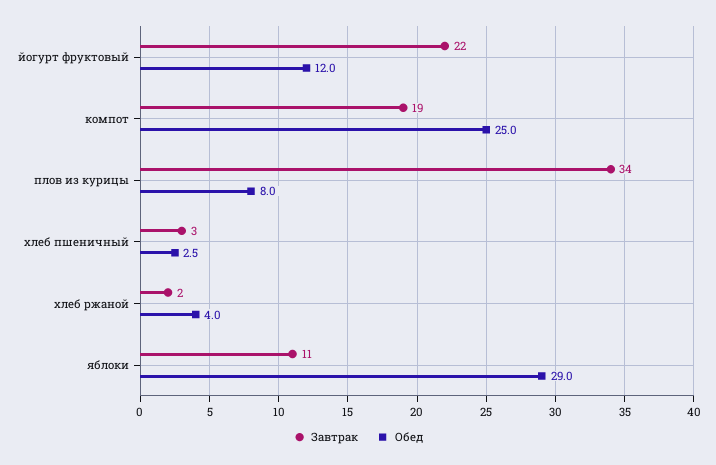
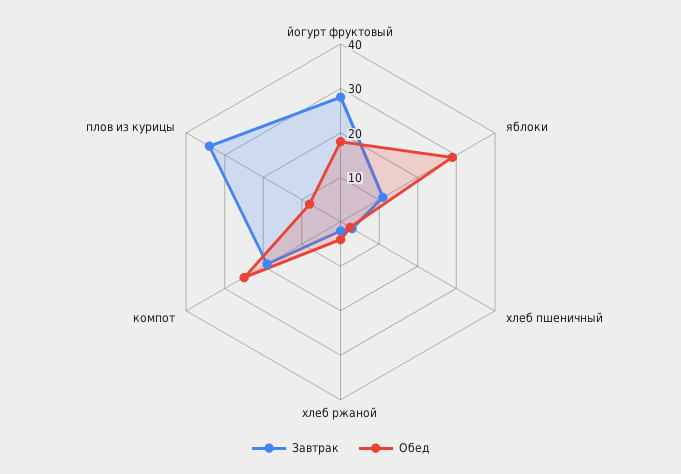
  {
    "Завтрак": {
-     "йогурт фруктовый": 22,
+     "йогурт фруктовый": 28,
      "компот": 19,
      "плов из курицы": 34,
      "хлеб пшеничный": 3,
      "хлеб ржаной": 2,
      "яблоки": 11
    },
    "Обед": {
-     "йогурт фруктовый": 12,
+     "йогурт фруктовый": 18,
      "компот": 25,
      "плов из курицы": 8,
      "хлеб пшеничный": 2.5,
      "хлеб ржаной": 4,
      "яблоки": 29
    }
  }

